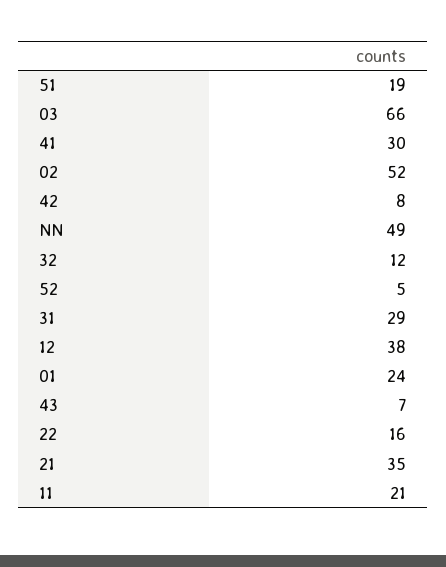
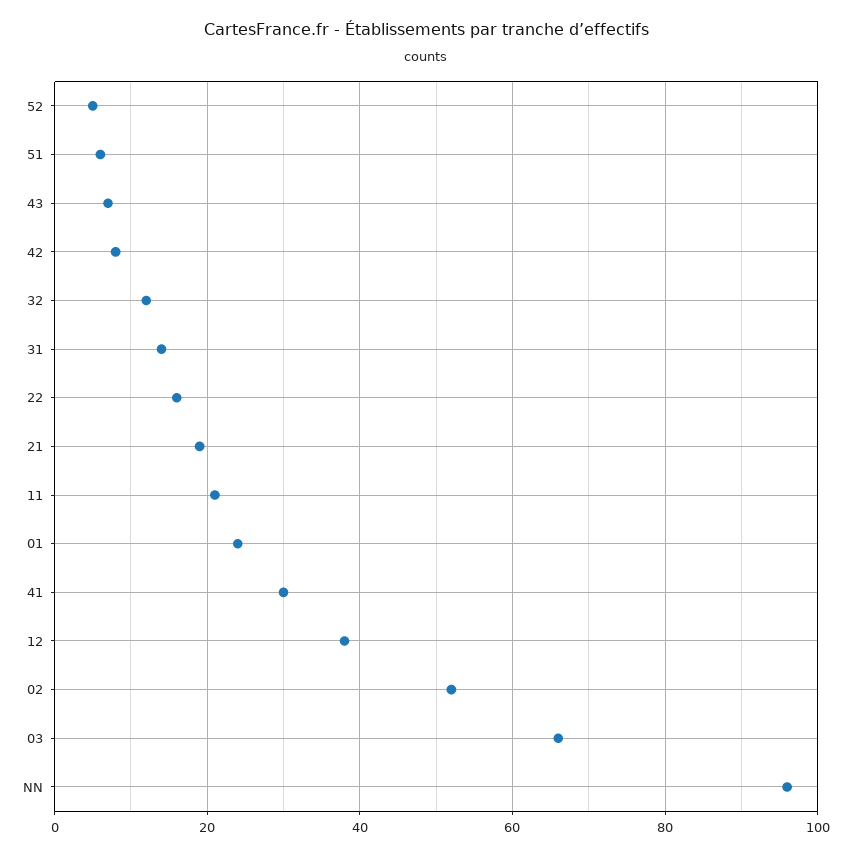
  {
-   "51": 19,
+   "51": 5,
    "03": 66,
    "41": 30,
    "02": 52,
    "42": 8,
-   "NN": 49,
+   "NN": 95,
    "32": 12,
    "52": 5,
-   "31": 29,
+   "31": 15,
    "12": 38,
    "01": 24,
    "43": 7,
    "22": 16,
-   "21": 35,
+   "21": 20,
    "11": 21
  }

